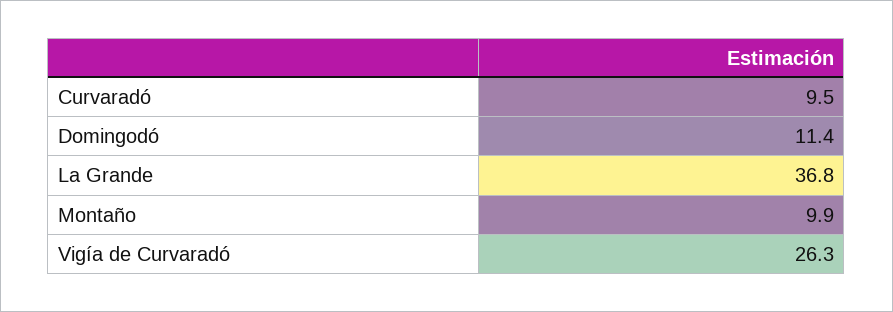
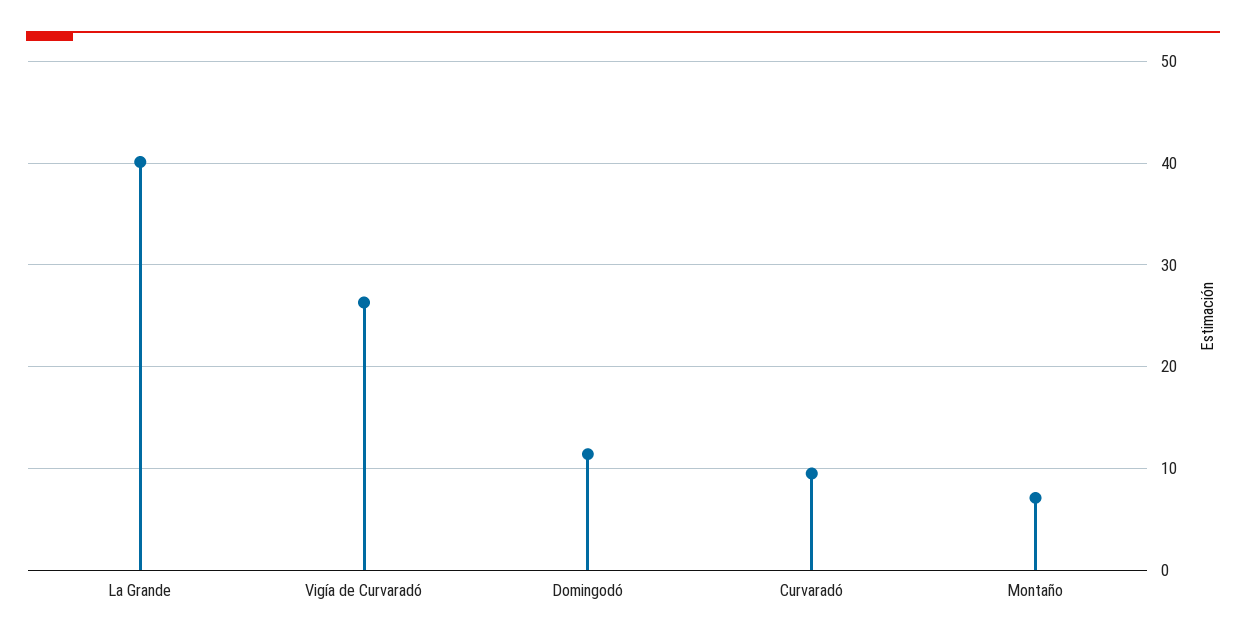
  {
    "Curvaradó": 9.5,
    "Domingodó": 11.4,
-   "La Grande": 36.8,
+   "La Grande": 40,
-   "Montaño": 9.9,
+   "Montaño": 7,
    "Vigía de Curvaradó": 26.3
  }

